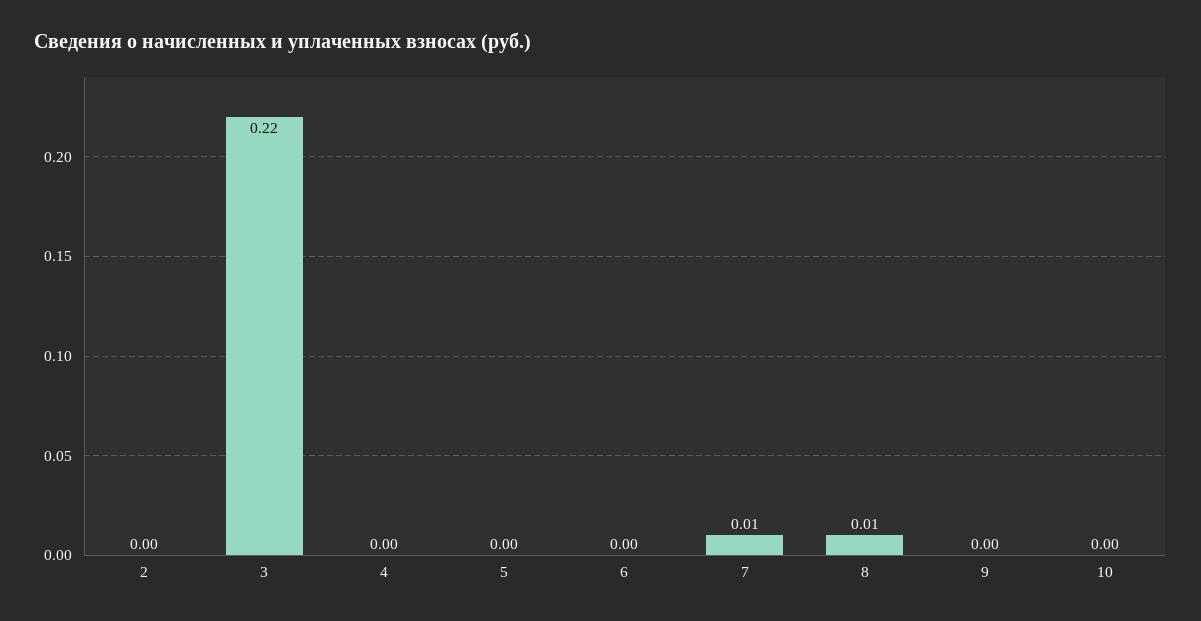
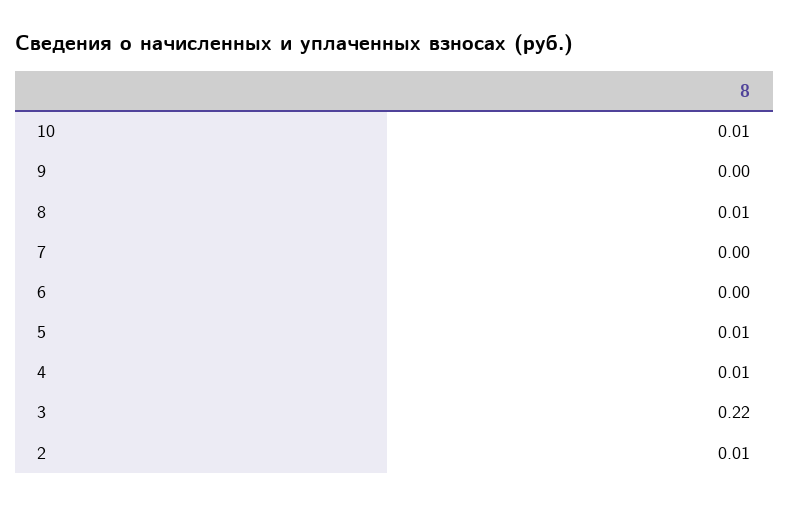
  {
-   "2": 0,
+   "2": 0.01,
    "3": 0.22,
-   "4": 0,
+   "4": 0.01,
-   "5": 0,
+   "5": 0.01,
    "6": 0,
-   "7": 0.01,
+   "7": 0,
    "8": 0.01,
    "9": 0,
-   "10": 0
+   "10": 0.01
  }

